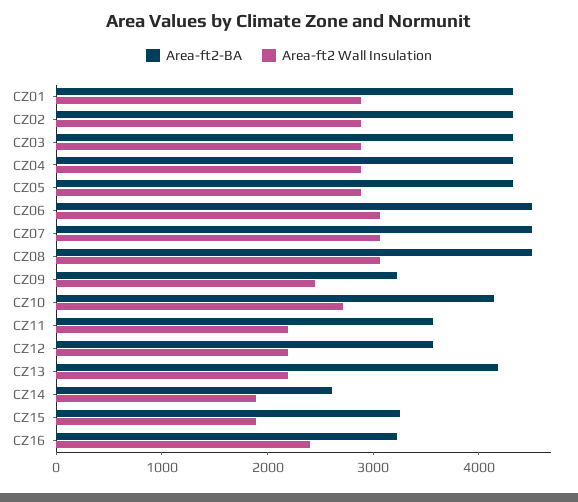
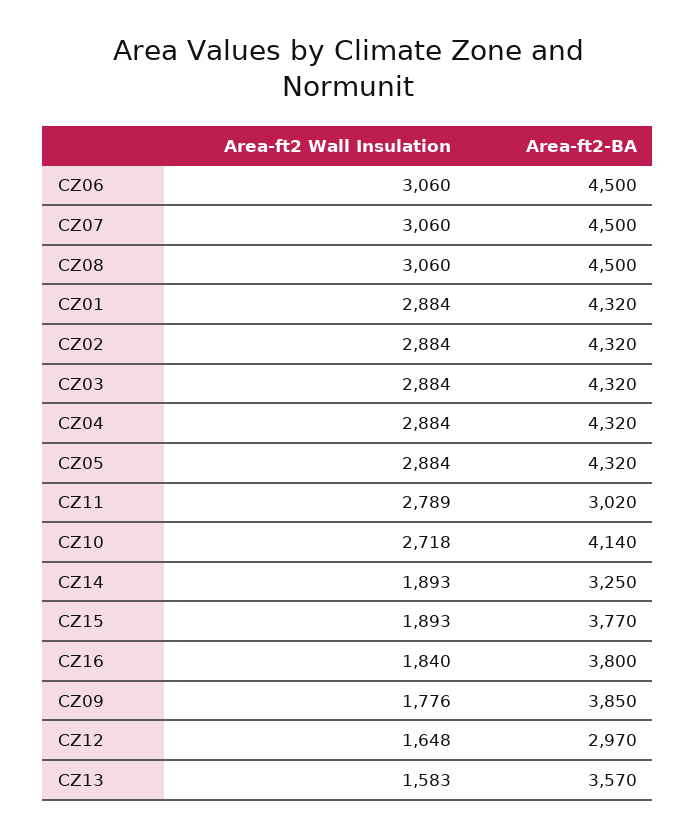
  {
    "Area-ft2-BA": {
      "CZ01": 4320,
      "CZ02": 4320,
      "CZ03": 4320,
      "CZ04": 4320,
      "CZ05": 4320,
      "CZ06": 4500,
      "CZ07": 4500,
      "CZ08": 4500,
-     "CZ09": 3200,
+     "CZ09": 3850,
      "CZ10": 4140,
-     "CZ11": 3600,
+     "CZ11": 3020,
-     "CZ12": 3600,
+     "CZ12": 2970,
-     "CZ13": 4200,
+     "CZ13": 3570,
-     "CZ14": 2600,
+     "CZ14": 3250,
-     "CZ15": 3200,
+     "CZ15": 3770,
-     "CZ16": 3200
+     "CZ16": 3800
    },
    "Area-ft2 Wall Insulation": {
      "CZ01": 2884,
      "CZ02": 2884,
      "CZ03": 2884,
      "CZ04": 2884,
      "CZ05": 2884,
      "CZ06": 3060,
      "CZ07": 3060,
      "CZ08": 3060,
-     "CZ09": 2400,
+     "CZ09": 1776,
      "CZ10": 2718,
-     "CZ11": 2200,
+     "CZ11": 2789,
-     "CZ12": 2200,
+     "CZ12": 1648,
-     "CZ13": 2200,
+     "CZ13": 1583,
      "CZ14": 1893,
      "CZ15": 1893,
-     "CZ16": 2400
+     "CZ16": 1840
    }
  }

